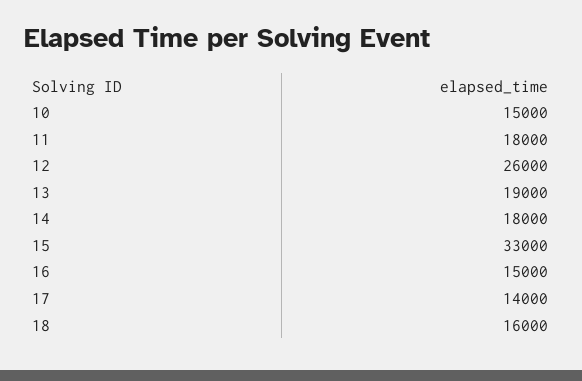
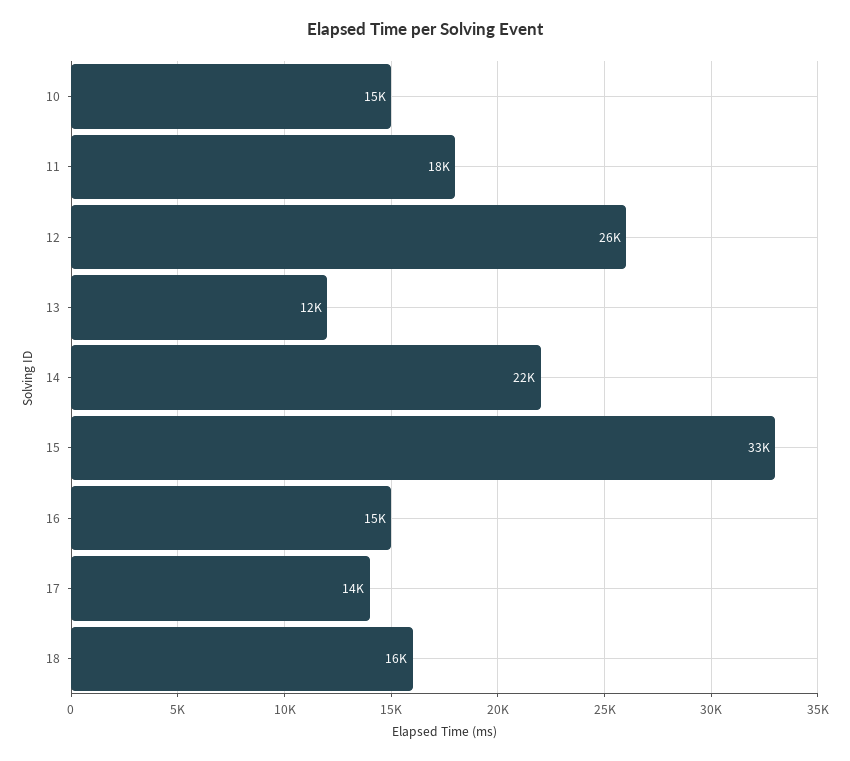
  {
    "10": 15000,
    "11": 18000,
    "12": 26000,
-   "13": 19000,
+   "13": 12000,
-   "14": 18000,
+   "14": 22000,
    "15": 33000,
    "16": 15000,
    "17": 14000,
    "18": 16000
  }

